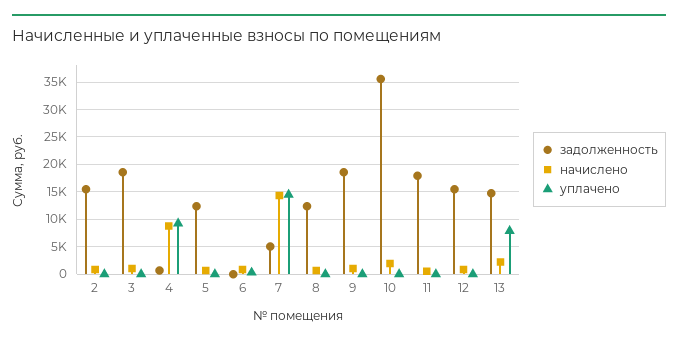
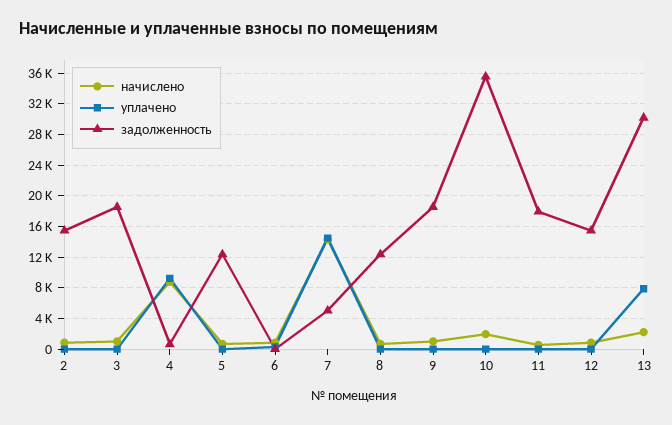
  {
    "задолженность": {
      "2": 15000,
      "3": 19000,
      "4": 1000,
      "5": 12000,
      "6": 0,
      "7": 5000,
      "8": 12000,
      "9": 19000,
      "10": 36000,
      "11": 18000,
      "12": 15000,
-     "13": 15000
+     "13": 30000
    },
    "начислено": {
      "2": 1000,
      "3": 1000,
      "4": 9000,
      "5": 1000,
      "6": 1000,
      "7": 14000,
      "8": 1000,
      "9": 1000,
      "10": 2000,
      "11": 1000,
      "12": 1000,
      "13": 2000
    },
    "уплачено": {
      "2": 0,
      "3": 0,
      "4": 9000,
      "5": 0,
      "6": 0,
      "7": 14000,
      "8": 0,
      "9": 0,
      "10": 0,
      "11": 0,
      "12": 0,
      "13": 8000
    }
  }

